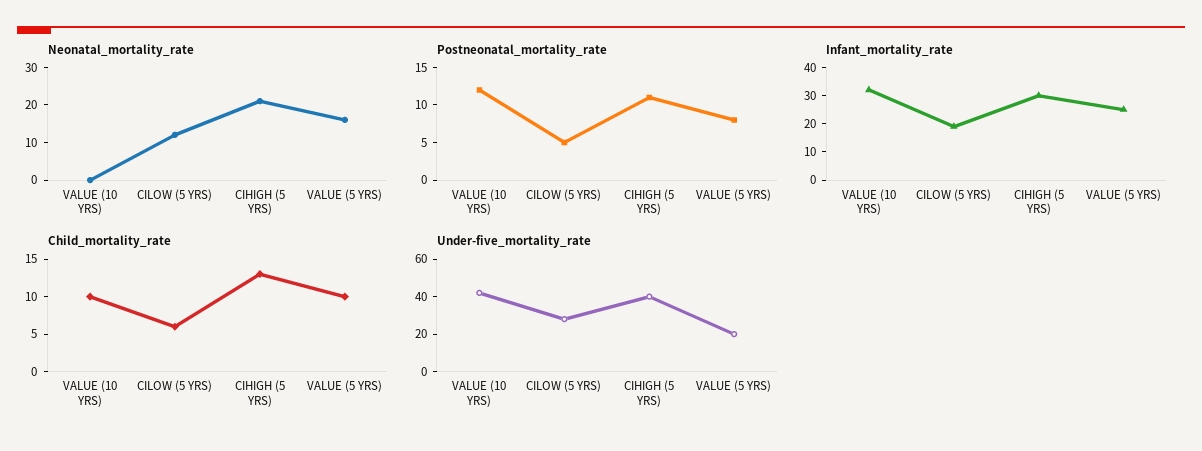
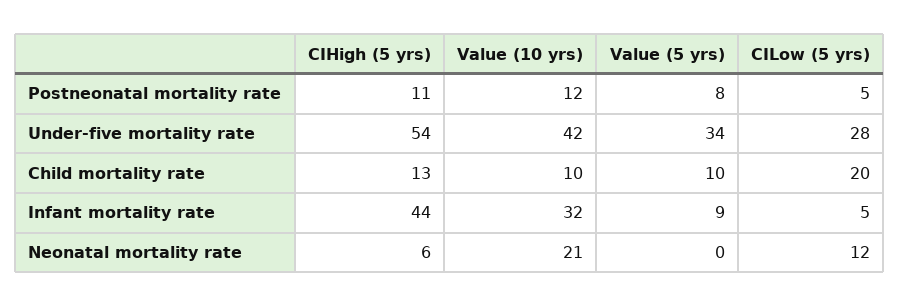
  {
    "Neonatal_mortality_rate": {
-     "VALUE (10 YRS)": 0,
+     "VALUE (10 YRS)": 21,
      "CILOW (5 YRS)": 12,
-     "CIHIGH (5 YRS)": 20,
+     "CIHIGH (5 YRS)": 6,
-     "VALUE (5 YRS)": 15
+     "VALUE (5 YRS)": 0
    },
    "Postneonatal_mortality_rate": {
      "VALUE (10 YRS)": 12,
      "CILOW (5 YRS)": 5,
      "CIHIGH (5 YRS)": 11,
      "VALUE (5 YRS)": 8
    },
    "Infant_mortality_rate": {
      "VALUE (10 YRS)": 32,
-     "CILOW (5 YRS)": 20,
+     "CILOW (5 YRS)": 5,
-     "CIHIGH (5 YRS)": 30,
+     "CIHIGH (5 YRS)": 44,
-     "VALUE (5 YRS)": 25
+     "VALUE (5 YRS)": 9
    },
    "Child_mortality_rate": {
      "VALUE (10 YRS)": 10,
-     "CILOW (5 YRS)": 5,
+     "CILOW (5 YRS)": 20,
      "CIHIGH (5 YRS)": 13,
      "VALUE (5 YRS)": 10
    },
    "Under-five_mortality_rate": {
      "VALUE (10 YRS)": 42,
      "CILOW (5 YRS)": 28,
-     "CIHIGH (5 YRS)": 40,
+     "CIHIGH (5 YRS)": 54,
-     "VALUE (5 YRS)": 20
+     "VALUE (5 YRS)": 34
    }
  }

